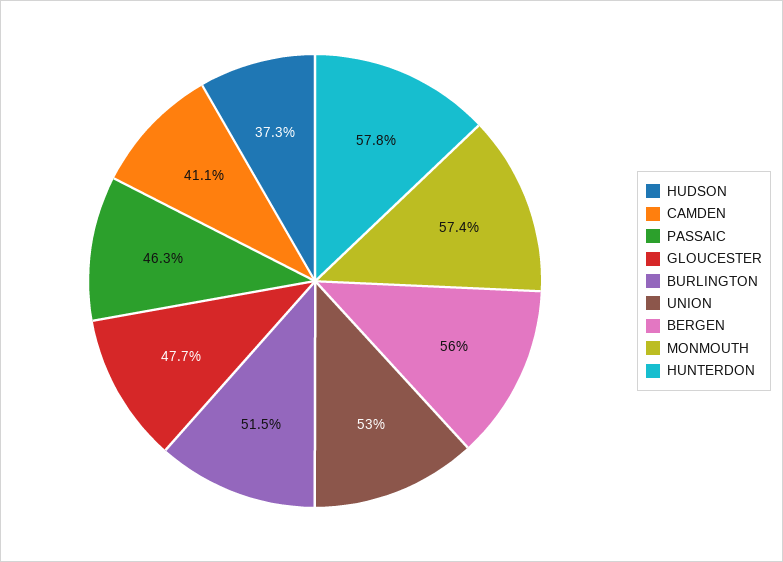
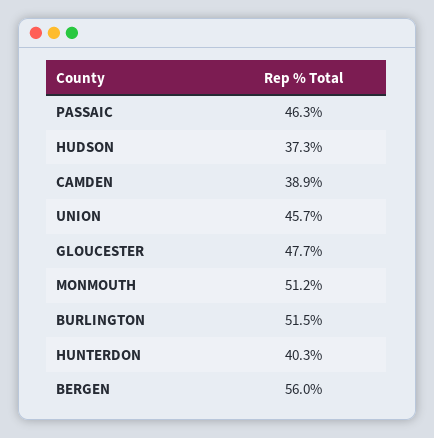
  {
    "HUDSON": 37.3,
-   "CAMDEN": 41.1,
+   "CAMDEN": 38.9,
    "PASSAIC": 46.3,
    "GLOUCESTER": 47.7,
    "BURLINGTON": 51.5,
-   "UNION": 53,
+   "UNION": 45.7,
    "BERGEN": 56,
-   "MONMOUTH": 57.4,
+   "MONMOUTH": 51.2,
-   "HUNTERDON": 57.8
+   "HUNTERDON": 40.3
  }

